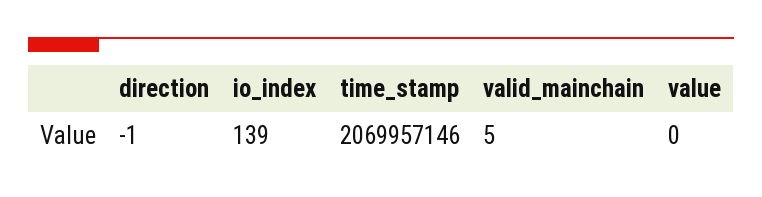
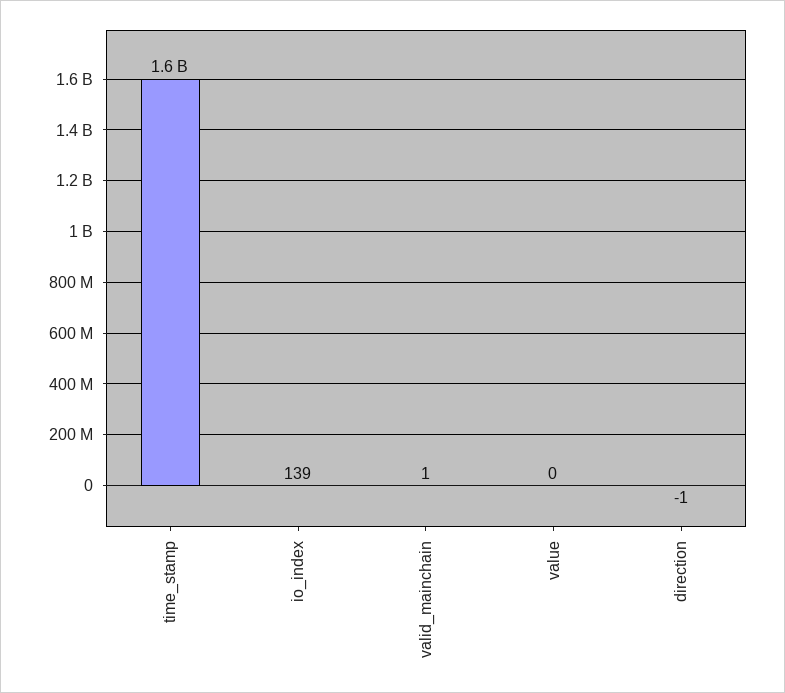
  {
    "direction": -1,
    "io_index": 139,
-   "time_stamp": 2069957146,
+   "time_stamp": 1600000000,
-   "valid_mainchain": 5,
+   "valid_mainchain": 1,
    "value": 0
  }

